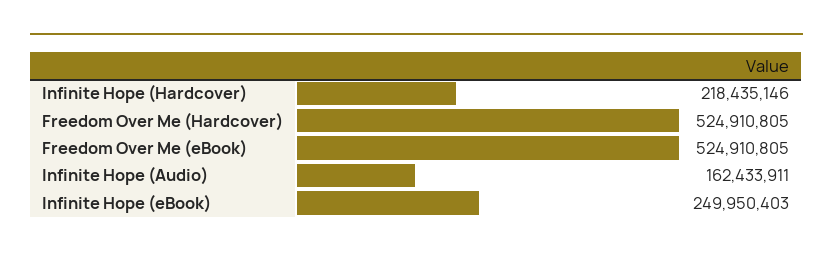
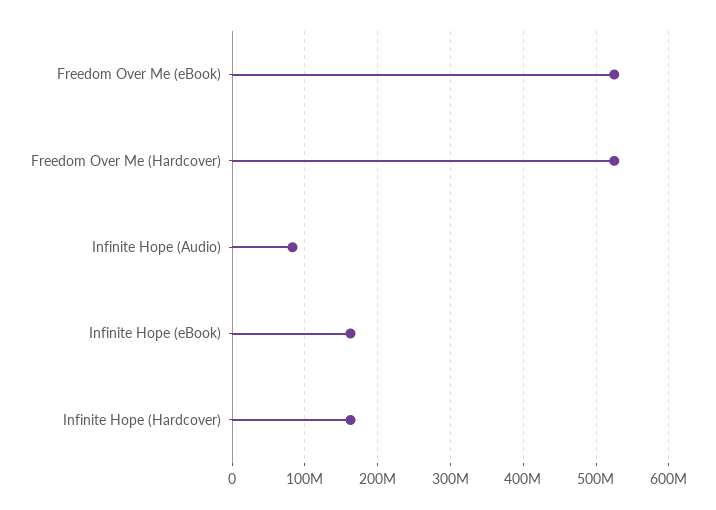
  {
-   "Infinite Hope (Hardcover)": 218435146,
+   "Infinite Hope (Hardcover)": 160000000,
    "Freedom Over Me (Hardcover)": 524910805,
    "Freedom Over Me (eBook)": 524910805,
-   "Infinite Hope (Audio)": 162433911,
+   "Infinite Hope (Audio)": 80000000,
-   "Infinite Hope (eBook)": 249950403
+   "Infinite Hope (eBook)": 160000000
  }

